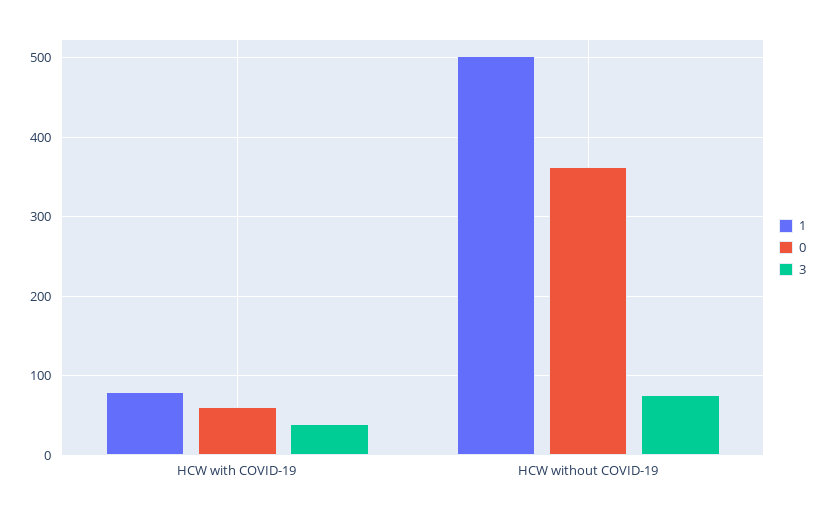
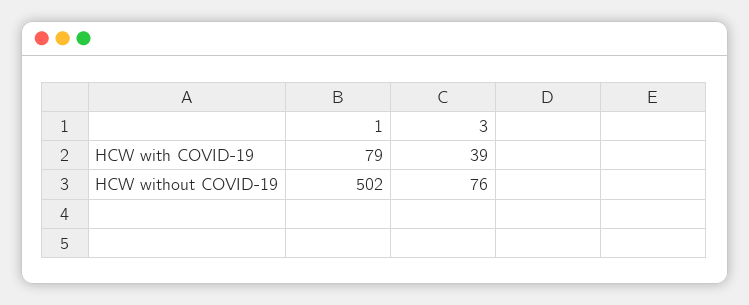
  {
    "1": {
      "HCW with COVID-19": 79,
      "HCW without COVID-19": 502
    },
-   "0": {
-     "HCW with COVID-19": 60,
-     "HCW without COVID-19": 360
-   },
    "3": {
      "HCW with COVID-19": 39,
      "HCW without COVID-19": 76
    }
  }

